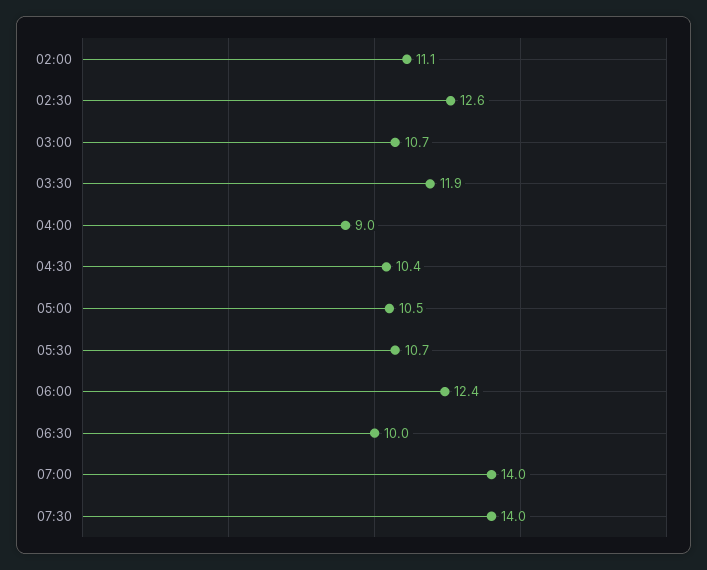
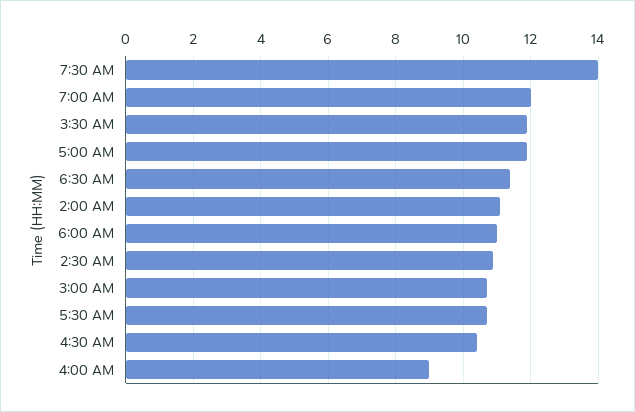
  {
    "02:00": 11.1,
-   "02:30": 12.6,
+   "02:30": 11,
    "03:00": 10.7,
    "03:30": 11.9,
    "04:00": 9,
    "04:30": 10.4,
-   "05:00": 10.5,
+   "05:00": 12,
    "05:30": 10.7,
-   "06:00": 12.4,
+   "06:00": 11,
-   "06:30": 10,
+   "06:30": 11.5,
-   "07:00": 14,
+   "07:00": 12,
    "07:30": 14
  }

